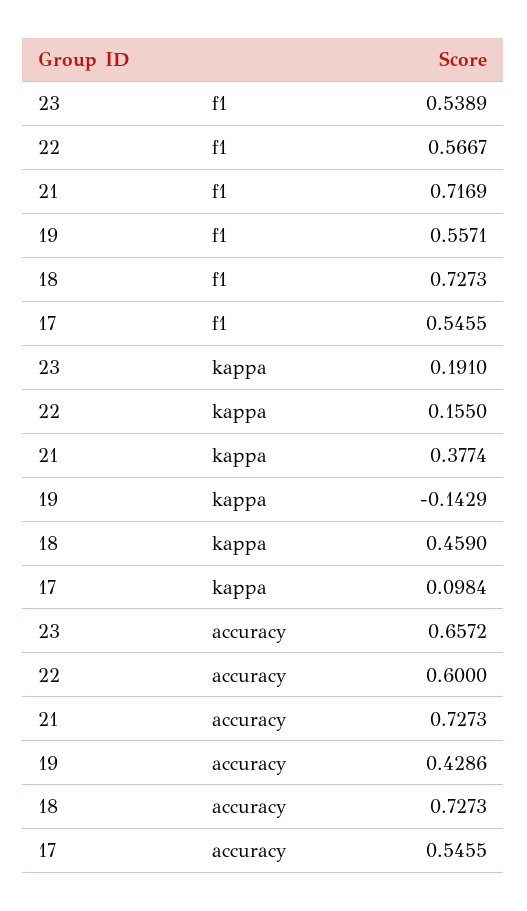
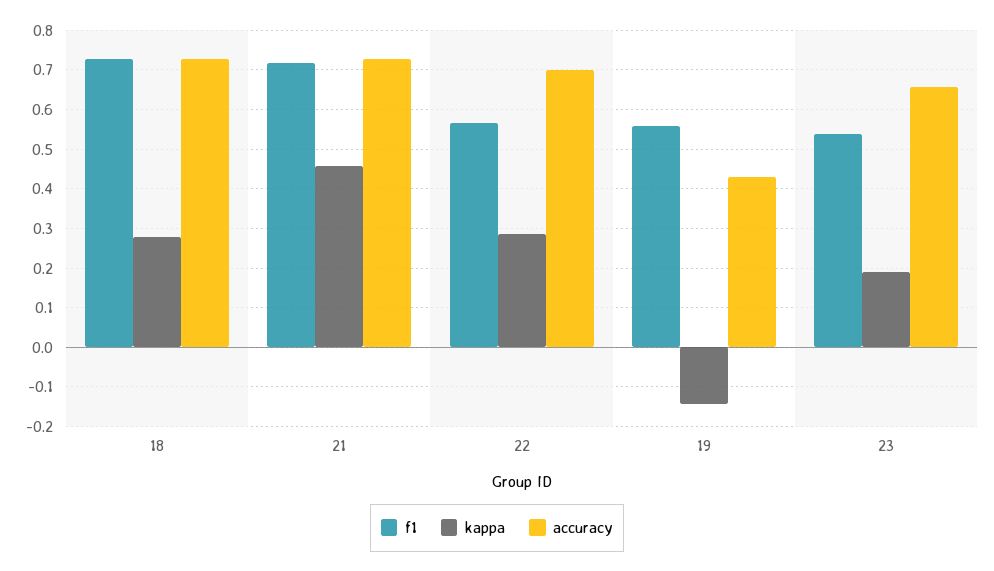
  {
    "f1": {
      "23": 0.5389,
      "22": 0.5667,
      "21": 0.7169,
      "19": 0.5571,
-     "18": 0.7273,
+     "18": 0.7273
-     "17": 0.5455
    },
    "kappa": {
      "23": 0.191,
-     "22": 0.155,
+     "22": 0.28,
-     "21": 0.3774,
+     "21": 0.46,
      "19": -0.1429,
-     "18": 0.459,
+     "18": 0.28
-     "17": 0.0984
    },
    "accuracy": {
      "23": 0.6572,
-     "22": 0.6,
+     "22": 0.7,
      "21": 0.7273,
      "19": 0.4286,
-     "18": 0.7273,
+     "18": 0.7273
-     "17": 0.5455
    }
  }

